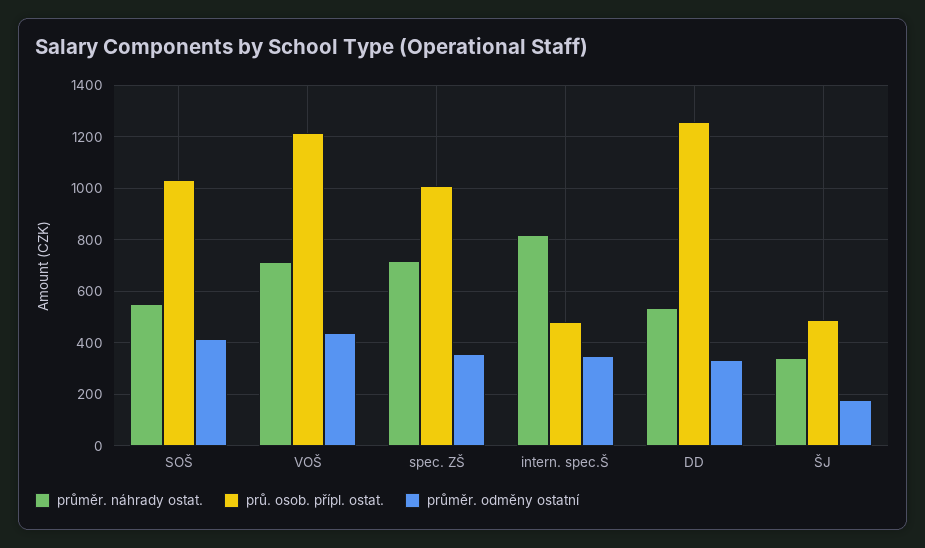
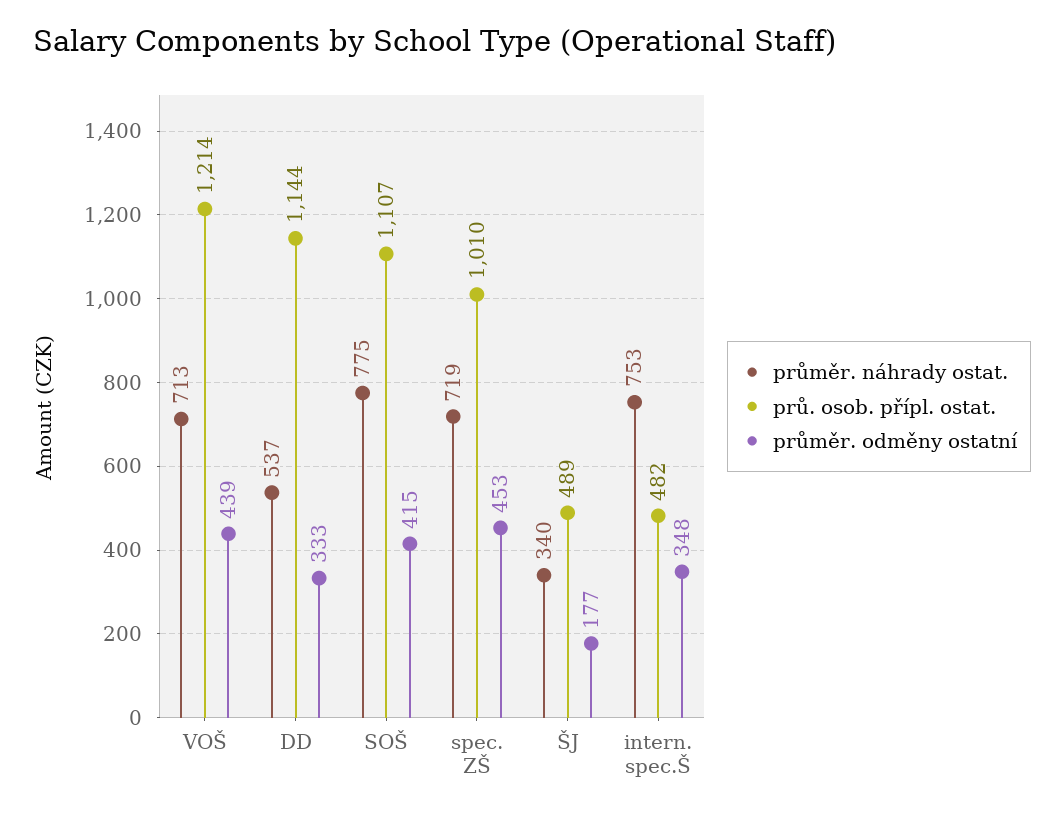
  {
    "průměr. náhrady ostat.": {
-     "SOŠ": 550,
+     "SOŠ": 775,
      "VOŠ": 713,
      "spec. ZŠ": 719,
-     "intern. spec.Š": 825,
+     "intern. spec.Š": 753,
      "DD": 537,
      "ŠJ": 340
    },
    "prů. osob. přípl. ostat.": {
-     "SOŠ": 1025,
+     "SOŠ": 1107,
      "VOŠ": 1214,
      "spec. ZŠ": 1010,
      "intern. spec.Š": 482,
-     "DD": 1250,
+     "DD": 1144,
      "ŠJ": 489
    },
    "průměr. odměny ostatní": {
      "SOŠ": 415,
      "VOŠ": 439,
-     "spec. ZŠ": 350,
+     "spec. ZŠ": 453,
      "intern. spec.Š": 348,
      "DD": 333,
      "ŠJ": 177
    }
  }

